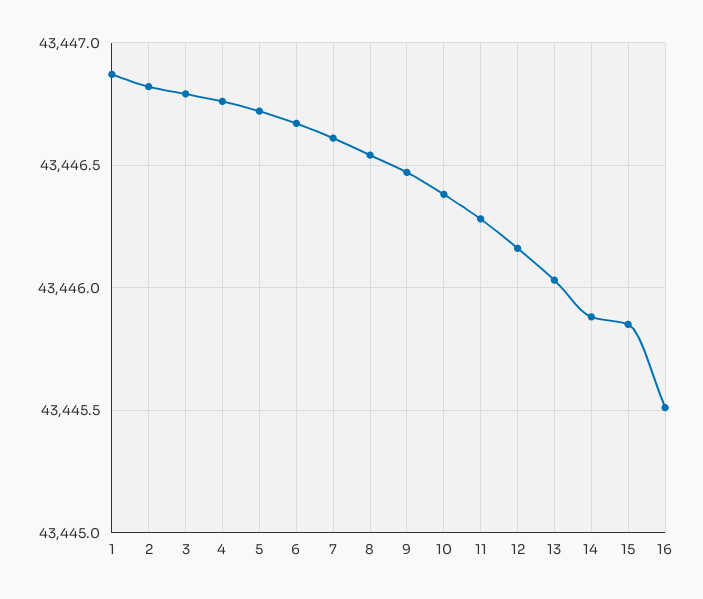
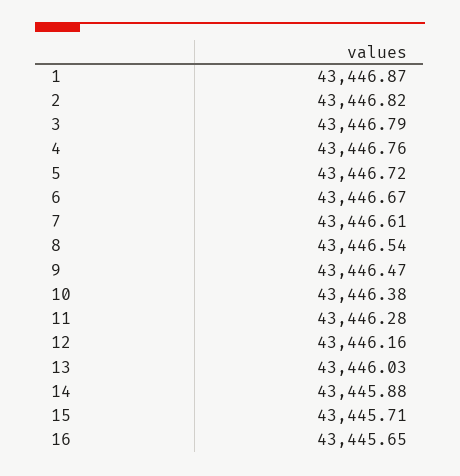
  {
    "1": 43446.87,
    "2": 43446.82,
    "3": 43446.79,
    "4": 43446.76,
    "5": 43446.72,
    "6": 43446.67,
    "7": 43446.61,
    "8": 43446.54,
    "9": 43446.47,
    "10": 43446.38,
    "11": 43446.28,
    "12": 43446.16,
    "13": 43446.03,
    "14": 43445.88,
-   "15": 43445.85,
+   "15": 43445.71,
-   "16": 43445.5
+   "16": 43445.65
  }

